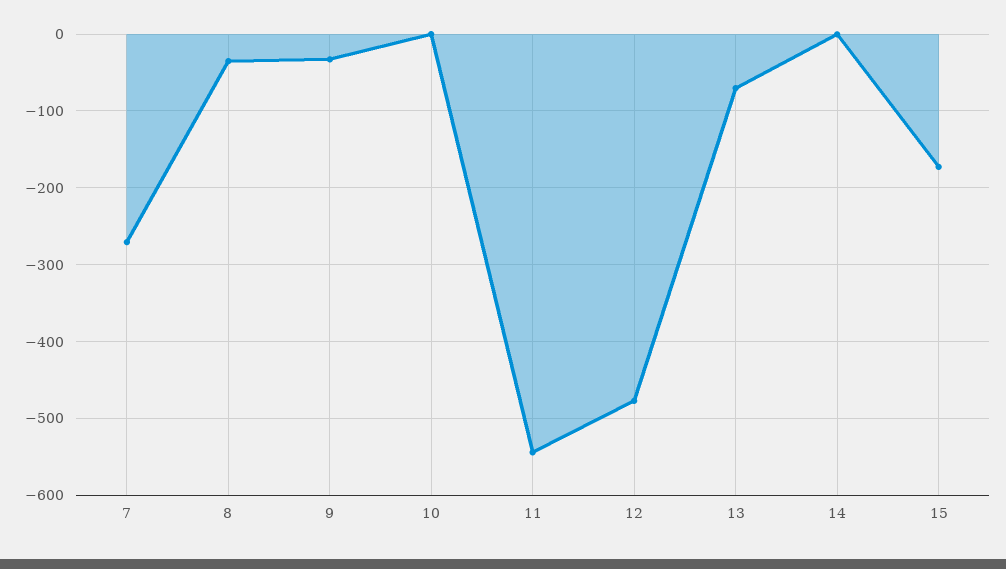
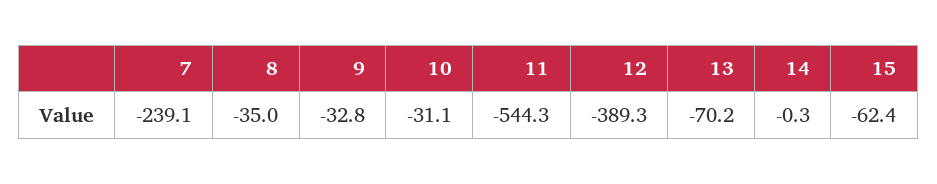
  {
-   "7": -270,
+   "7": -239.1,
    "8": -35,
    "9": -32.8,
-   "10": 0,
+   "10": -31.1,
    "11": -544.3,
-   "12": -480,
+   "12": -389.3,
    "13": -70.2,
    "14": -0.3,
-   "15": -170
+   "15": -62.4
  }

